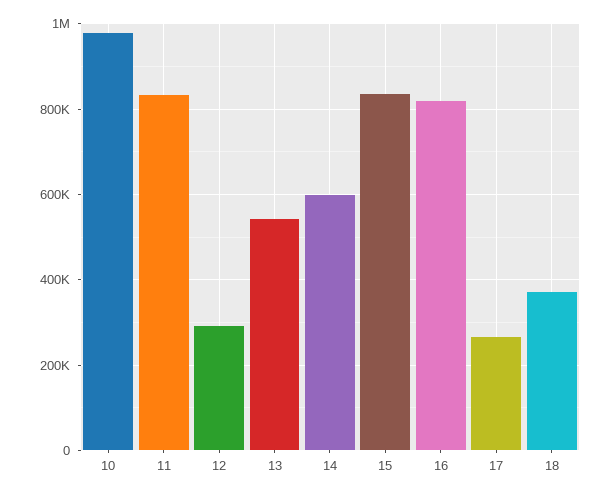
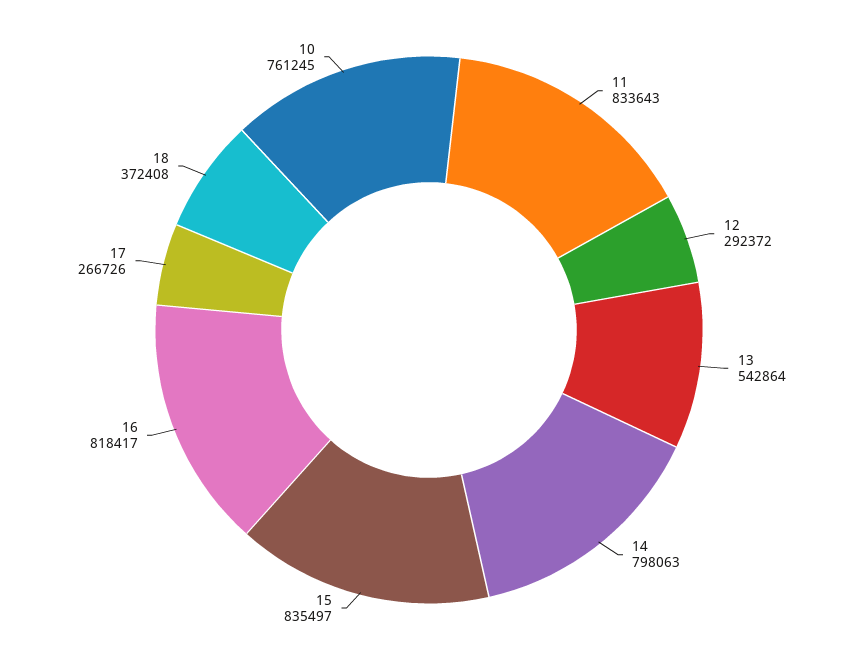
  {
-   "10": 980000,
+   "10": 761245,
    "11": 833643,
    "12": 292372,
    "13": 542864,
-   "14": 600000,
+   "14": 798063,
    "15": 835497,
    "16": 818417,
    "17": 266726,
    "18": 372408
  }

